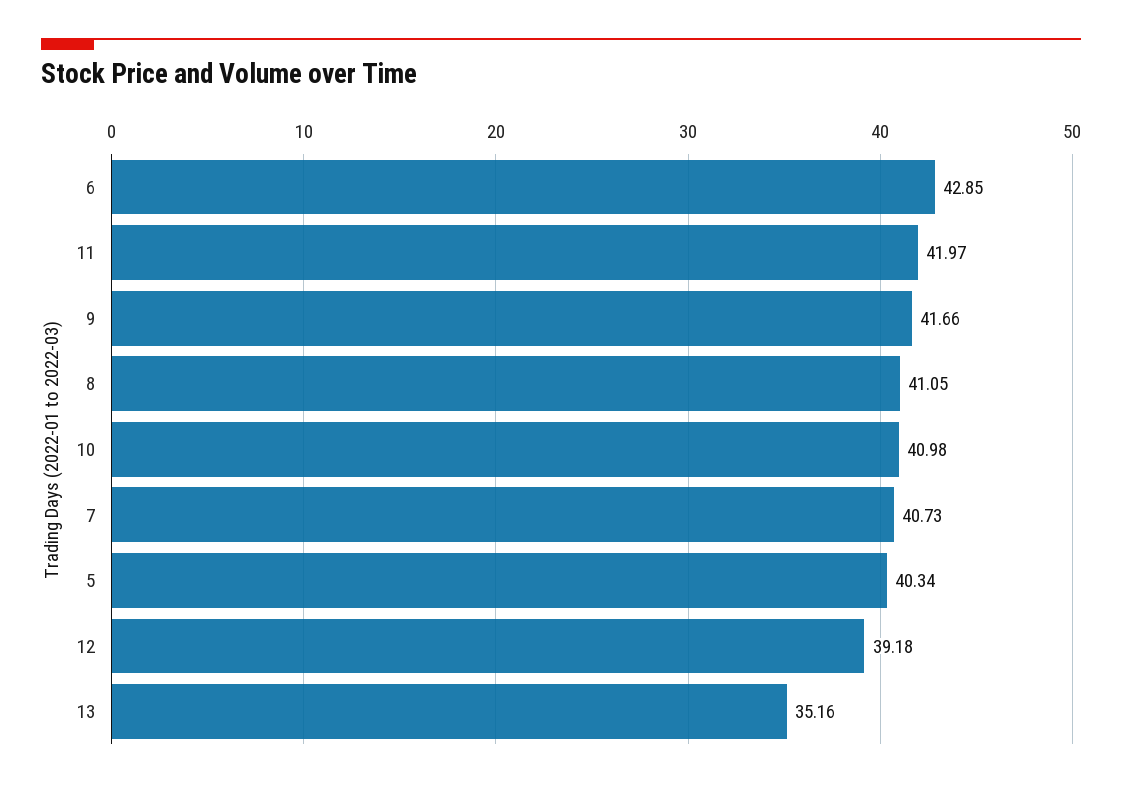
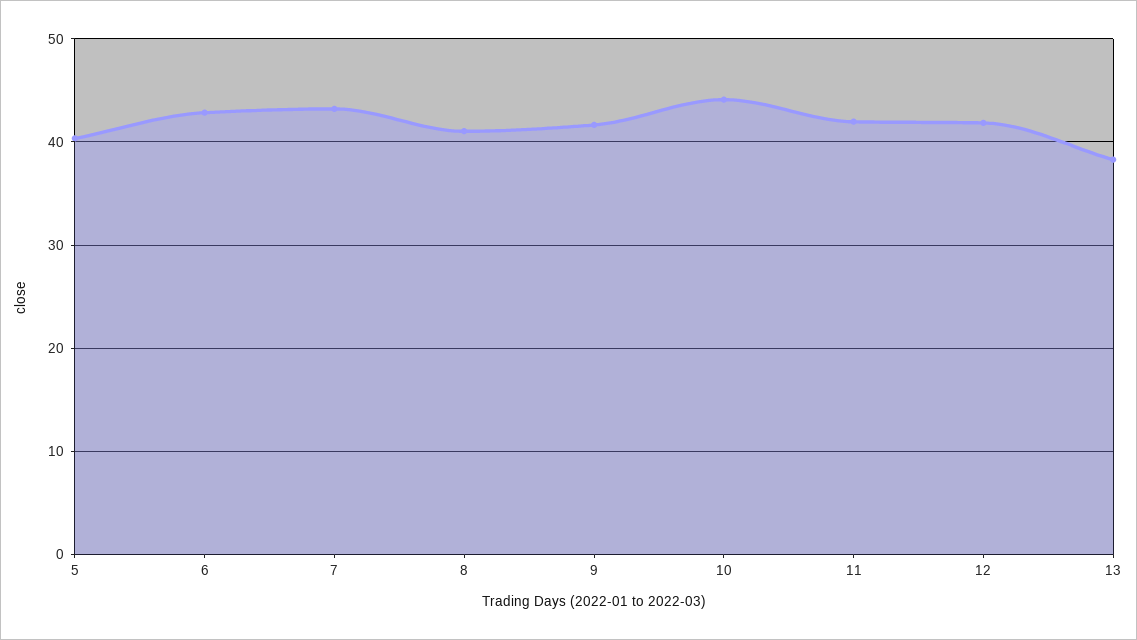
  {
    "6": 42.85,
    "11": 41.97,
    "9": 41.66,
    "8": 41.05,
-   "10": 40.98,
+   "10": 44,
-   "7": 40.73,
+   "7": 43,
    "5": 40.34,
-   "12": 39.18,
+   "12": 42,
-   "13": 35.16
+   "13": 38
  }

